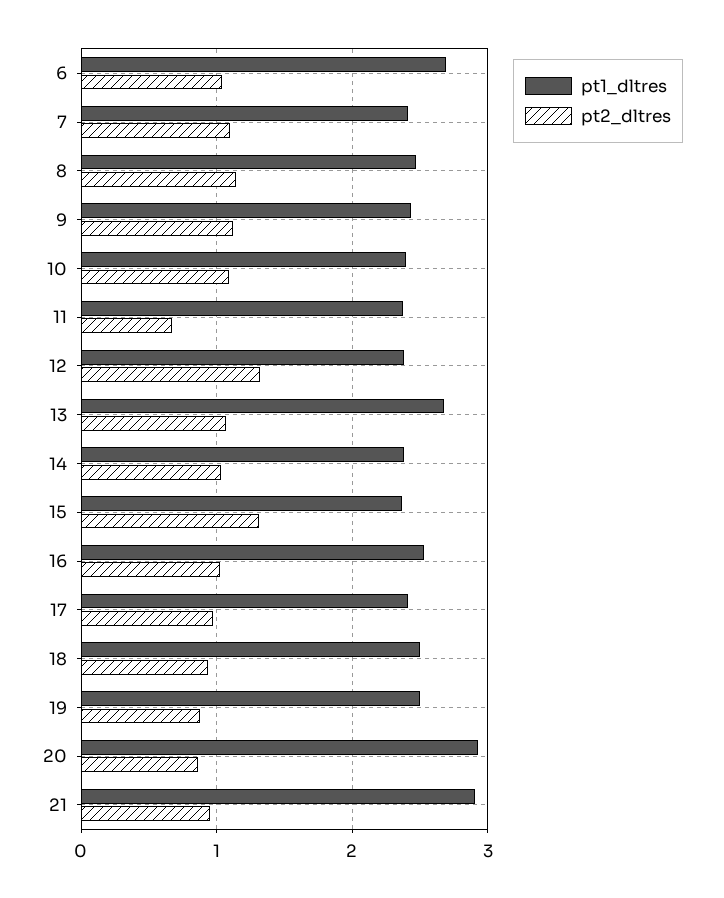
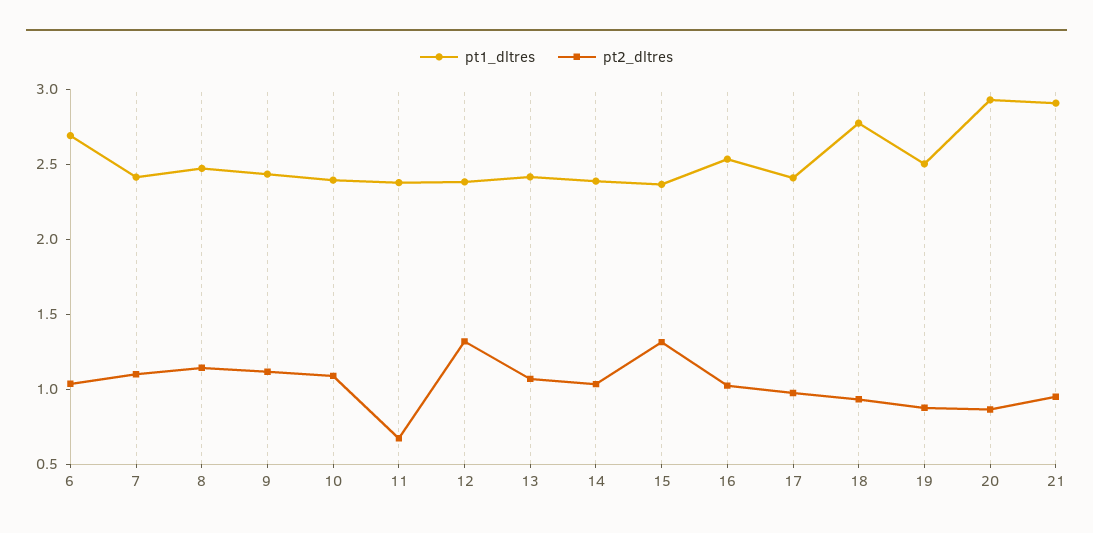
  {
    "pt1_dltres": {
      "6": 2.7,
      "7": 2.4,
      "8": 2.5,
      "9": 2.4,
      "10": 2.4,
      "11": 2.4,
      "12": 2.4,
-     "13": 2.7,
+     "13": 2.4,
      "14": 2.4,
      "15": 2.4,
      "16": 2.5,
      "17": 2.4,
-     "18": 2.5,
+     "18": 2.8,
      "19": 2.5,
      "20": 2.9,
      "21": 2.9
    },
    "pt2_dltres": {
      "6": 1,
      "7": 1.1,
      "8": 1.1,
      "9": 1.1,
      "10": 1.1,
      "11": 0.7,
      "12": 1.3,
      "13": 1.1,
      "14": 1,
      "15": 1.3,
      "16": 1,
      "17": 1,
      "18": 0.9,
      "19": 0.9,
      "20": 0.9,
      "21": 0.9
    }
  }

